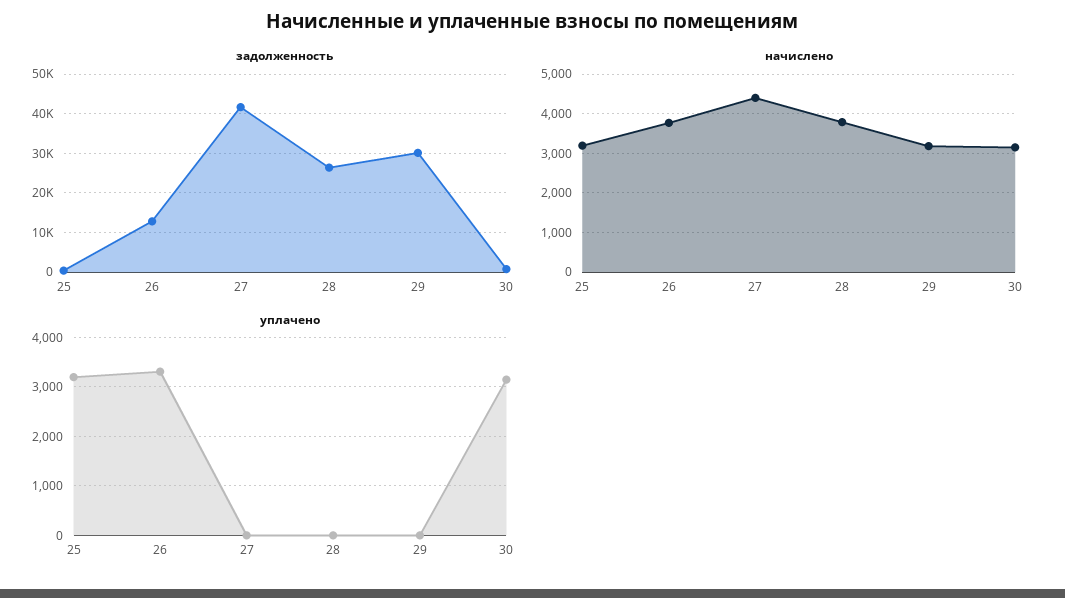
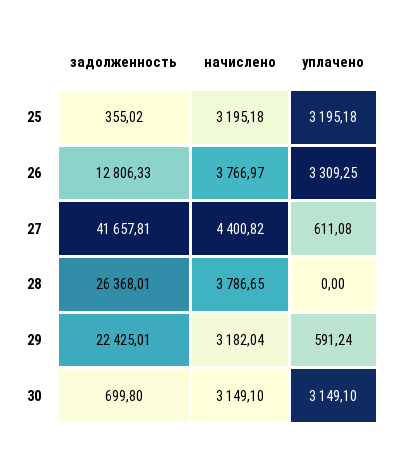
  {
    "задолженность": {
      "25": 355.02,
      "26": 12806.33,
      "27": 41657.81,
      "28": 26368.01,
-     "29": 30000,
+     "29": 22425.01,
      "30": 699.8
    },
    "начислено": {
      "25": 3195.18,
      "26": 3766.97,
      "27": 4400.82,
      "28": 3786.65,
      "29": 3182.04,
      "30": 3149.1
    },
    "уплачено": {
      "25": 3195.18,
      "26": 3309.25,
-     "27": 0,
+     "27": 611.08,
      "28": 0,
-     "29": 0,
+     "29": 591.24,
      "30": 3149.1
    }
  }

